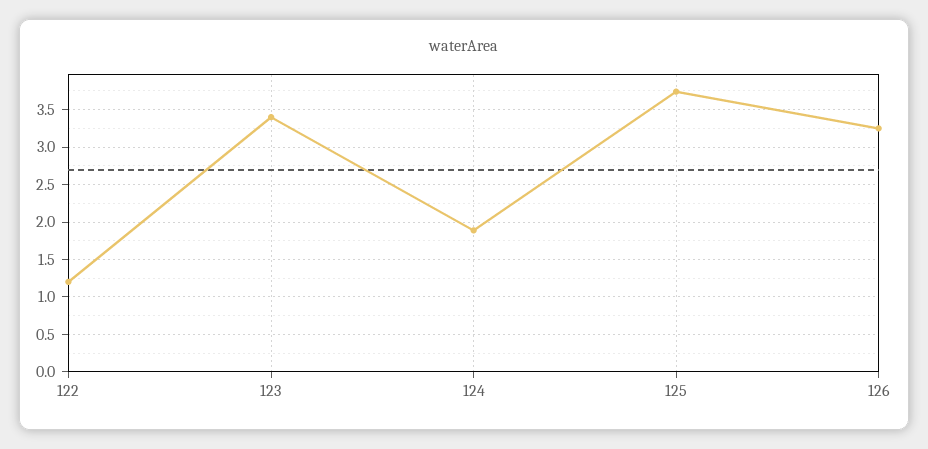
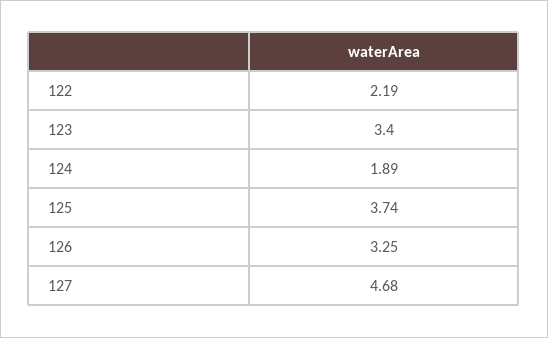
  {
-   "122": 1.2,
+   "122": 2.19,
    "123": 3.4,
    "124": 1.89,
    "125": 3.74,
-   "126": 3.25
+   "126": 3.25,
+   "127": 4.68
  }

